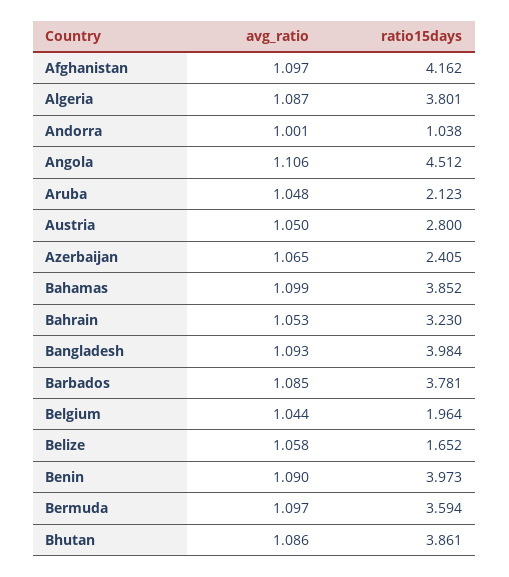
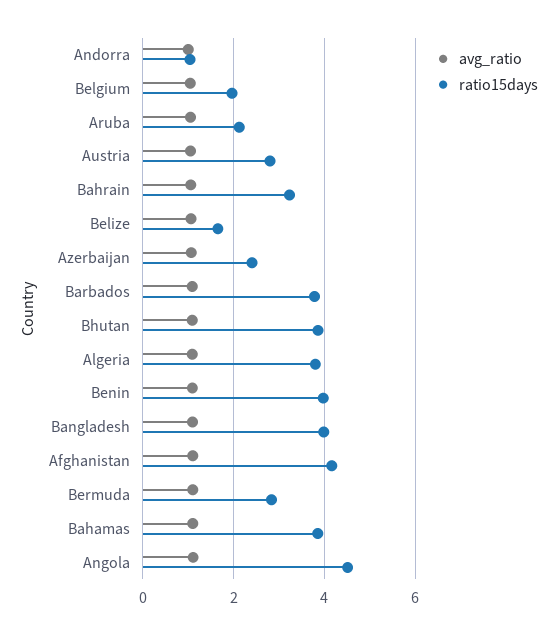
  {
    "avg_ratio": {
      "Afghanistan": 1.097,
      "Algeria": 1.087,
      "Andorra": 1.001,
      "Angola": 1.106,
      "Aruba": 1.048,
      "Austria": 1.05,
      "Azerbaijan": 1.065,
      "Bahamas": 1.099,
      "Bahrain": 1.053,
      "Bangladesh": 1.093,
      "Barbados": 1.085,
      "Belgium": 1.044,
      "Belize": 1.058,
      "Benin": 1.09,
      "Bermuda": 1.097,
      "Bhutan": 1.086
    },
    "ratio15days": {
      "Afghanistan": 4.162,
      "Algeria": 3.801,
      "Andorra": 1.038,
      "Angola": 4.512,
      "Aruba": 2.123,
      "Austria": 2.8,
      "Azerbaijan": 2.405,
      "Bahamas": 3.852,
      "Bahrain": 3.23,
      "Bangladesh": 3.984,
      "Barbados": 3.781,
      "Belgium": 1.964,
      "Belize": 1.652,
      "Benin": 3.973,
-     "Bermuda": 3.594,
+     "Bermuda": 2.8,
      "Bhutan": 3.861
    }
  }

